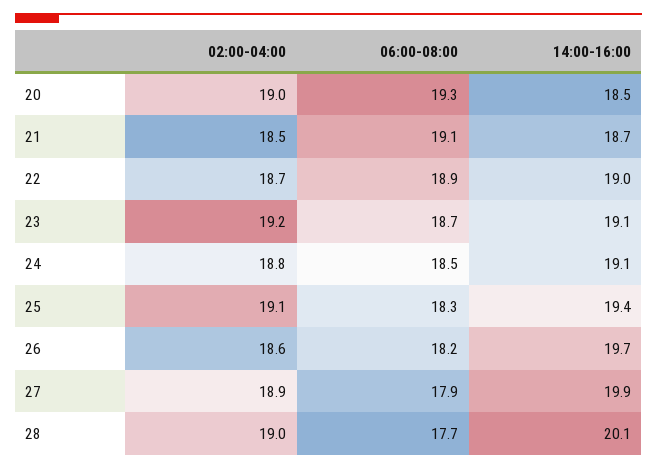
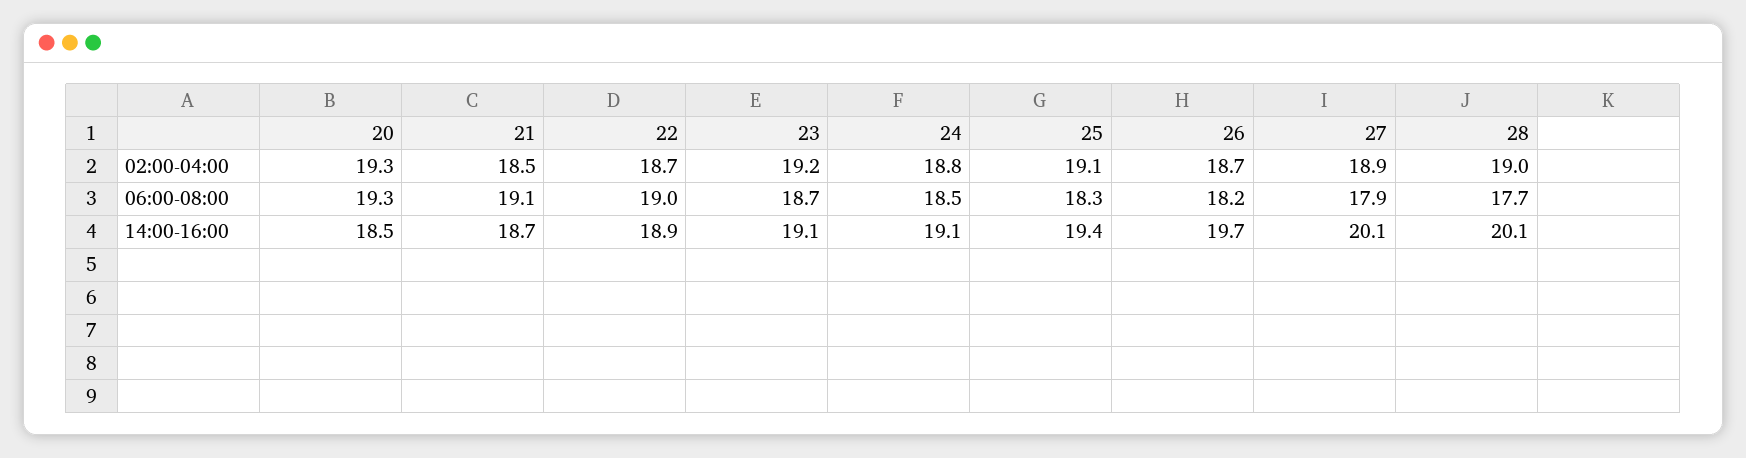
  {
    "02:00-04:00": {
-     "20": 19,
+     "20": 19.3,
      "21": 18.5,
      "22": 18.7,
      "23": 19.2,
      "24": 18.8,
      "25": 19.1,
-     "26": 18.6,
+     "26": 18.7,
      "27": 18.9,
      "28": 19
    },
    "06:00-08:00": {
      "20": 19.3,
      "21": 19.1,
-     "22": 18.9,
+     "22": 19,
      "23": 18.7,
      "24": 18.5,
      "25": 18.3,
      "26": 18.2,
      "27": 17.9,
      "28": 17.7
    },
    "14:00-16:00": {
      "20": 18.5,
      "21": 18.7,
-     "22": 19,
+     "22": 18.9,
      "23": 19.1,
      "24": 19.1,
      "25": 19.4,
      "26": 19.7,
-     "27": 19.9,
+     "27": 20.1,
      "28": 20.1
    }
  }

